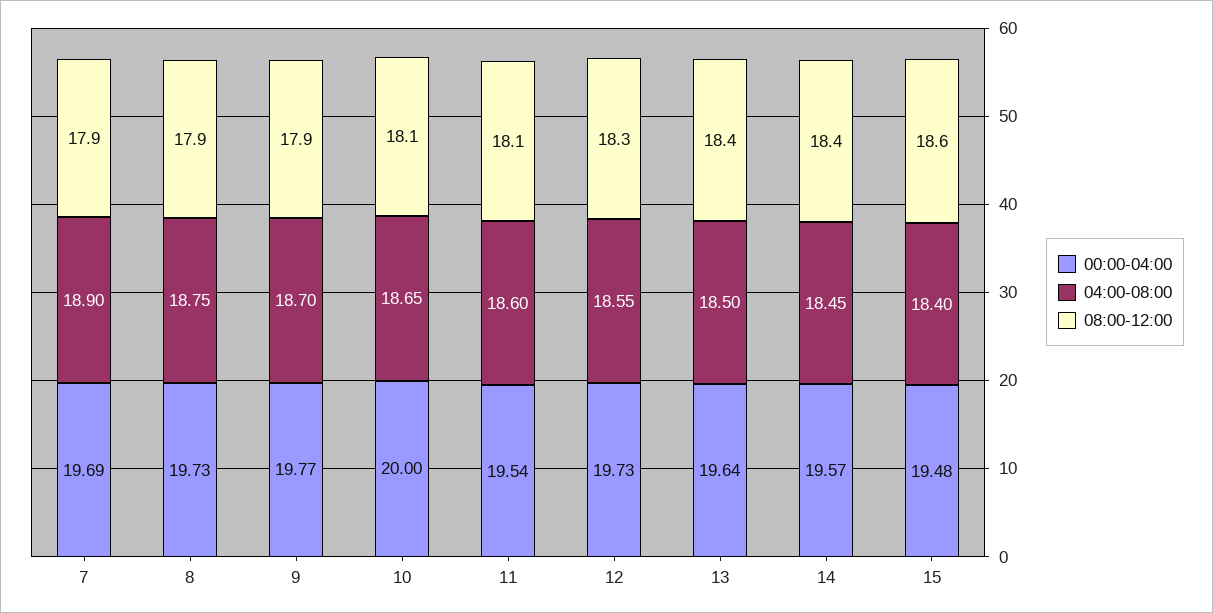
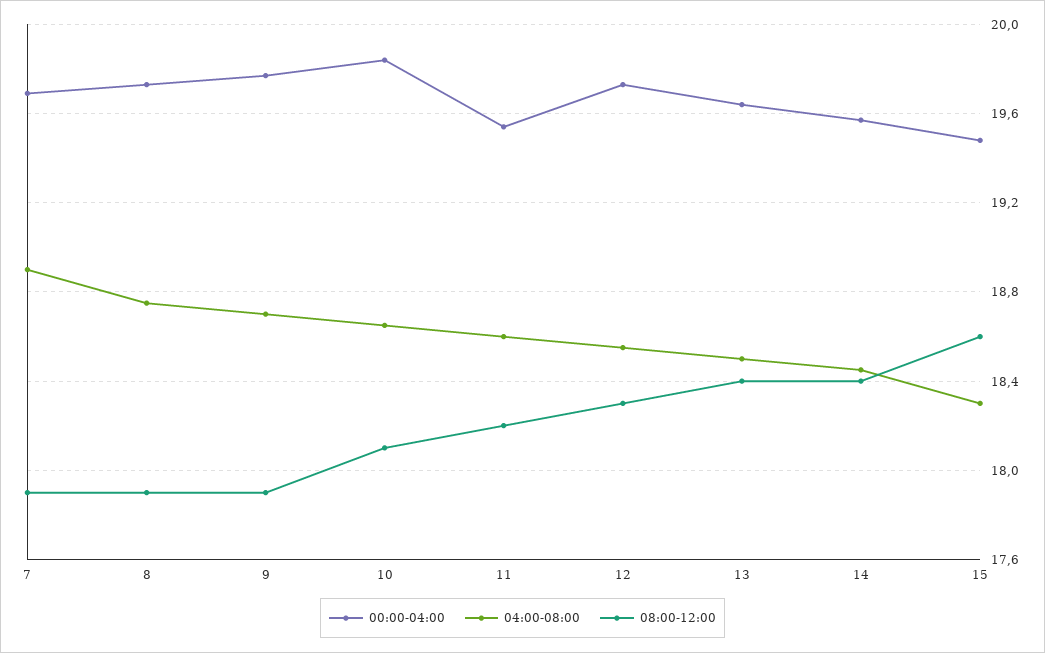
  {
    "00:00-04:00": {
      "7": 19.69,
      "8": 19.73,
      "9": 19.77,
-     "10": 20,
+     "10": 19.85,
      "11": 19.54,
      "12": 19.73,
      "13": 19.64,
      "14": 19.57,
      "15": 19.48
    },
    "04:00-08:00": {
      "7": 18.9,
      "8": 18.75,
      "9": 18.7,
      "10": 18.65,
      "11": 18.6,
      "12": 18.55,
      "13": 18.5,
      "14": 18.45,
-     "15": 18.4
+     "15": 18.3
    },
    "08:00-12:00": {
      "7": 17.9,
      "8": 17.9,
      "9": 17.9,
      "10": 18.1,
-     "11": 18.1,
+     "11": 18.2,
      "12": 18.3,
      "13": 18.4,
      "14": 18.4,
      "15": 18.6
    }
  }

